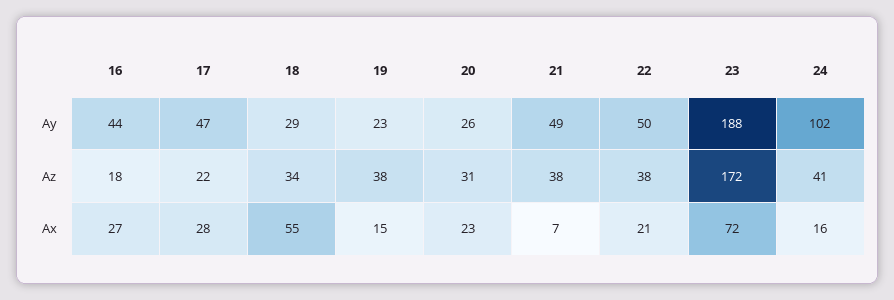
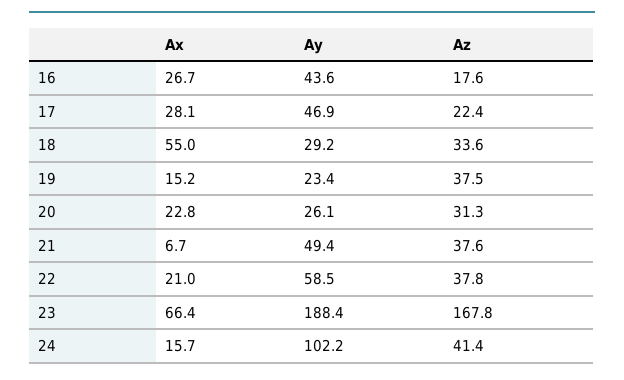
  {
    "16": {
      "Ay": 43.6,
      "Az": 17.6,
      "Ax": 26.7
    },
    "17": {
      "Ay": 46.9,
      "Az": 22.4,
      "Ax": 28.1
    },
    "18": {
      "Ay": 29.2,
      "Az": 33.6,
      "Ax": 55
    },
    "19": {
      "Ay": 23.4,
      "Az": 37.5,
      "Ax": 15.2
    },
    "20": {
      "Ay": 26.1,
      "Az": 31.3,
      "Ax": 22.8
    },
    "21": {
      "Ay": 49.4,
      "Az": 37.6,
      "Ax": 6.7
    },
    "22": {
-     "Ay": 50,
+     "Ay": 58.5,
      "Az": 37.8,
      "Ax": 21
    },
    "23": {
      "Ay": 188.4,
-     "Az": 172,
+     "Az": 167.8,
-     "Ax": 72
+     "Ax": 66.4
    },
    "24": {
      "Ay": 102.2,
      "Az": 41.4,
      "Ax": 15.7
    }
  }

